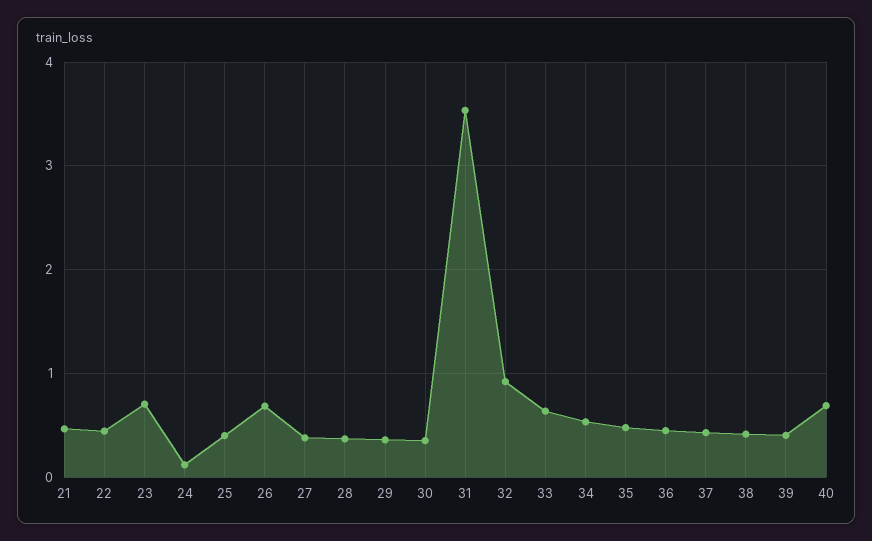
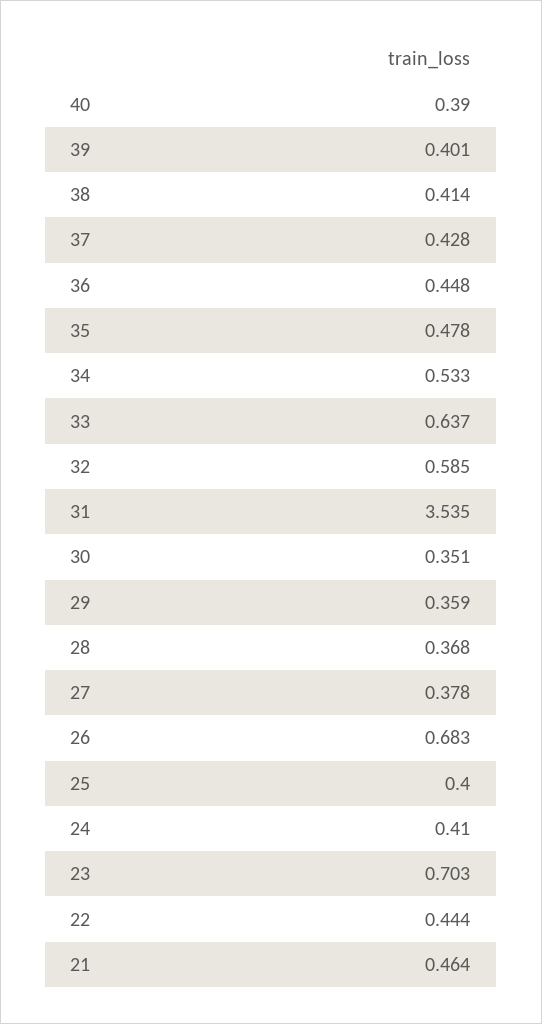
  {
    "21": 0.464,
    "22": 0.444,
    "23": 0.703,
-   "24": 0.1,
+   "24": 0.41,
    "25": 0.4,
    "26": 0.683,
    "27": 0.378,
    "28": 0.368,
    "29": 0.359,
    "30": 0.351,
    "31": 3.535,
-   "32": 0.9,
+   "32": 0.585,
    "33": 0.637,
    "34": 0.533,
    "35": 0.478,
    "36": 0.448,
    "37": 0.428,
    "38": 0.414,
    "39": 0.401,
-   "40": 0.7
+   "40": 0.39
  }

